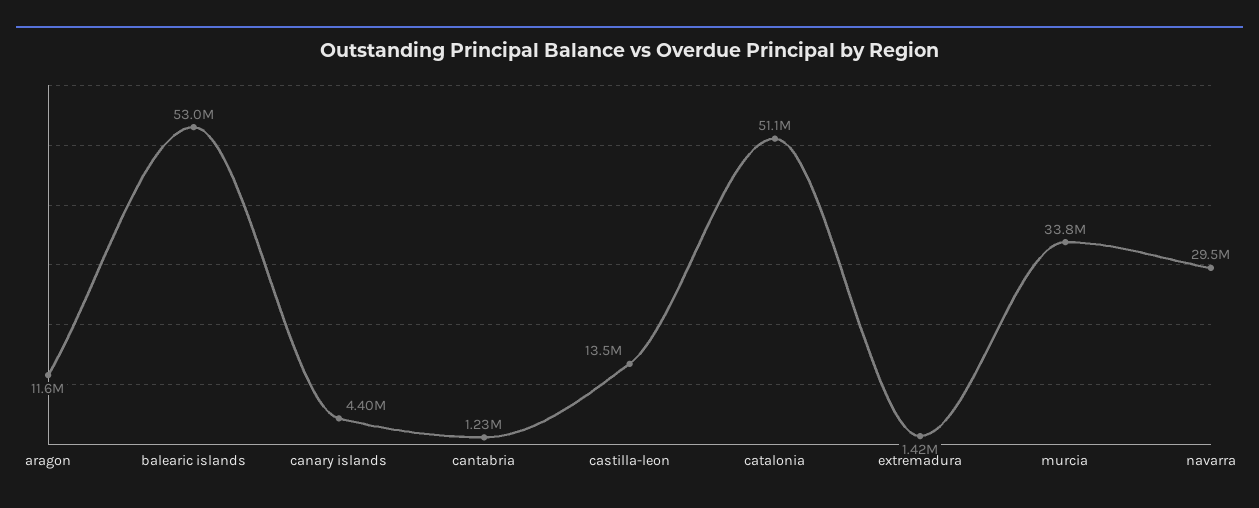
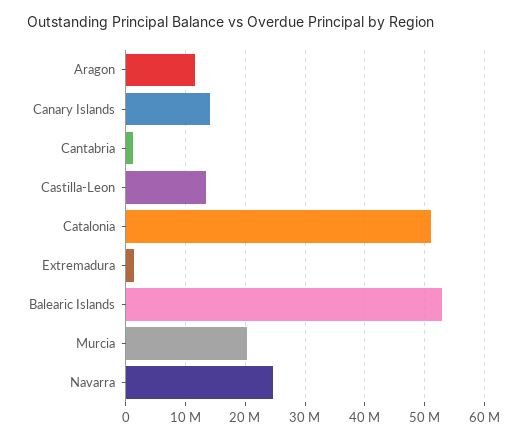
  {
    "aragon": 11600000,
    "balearic islands": 53000000,
-   "canary islands": 4400000,
+   "canary islands": 14000000,
    "cantabria": 1230000,
    "castilla-leon": 13500000,
    "catalonia": 51100000,
    "extremadura": 1420000,
-   "murcia": 33800000,
+   "murcia": 20000000,
-   "navarra": 29500000
+   "navarra": 24000000
  }

